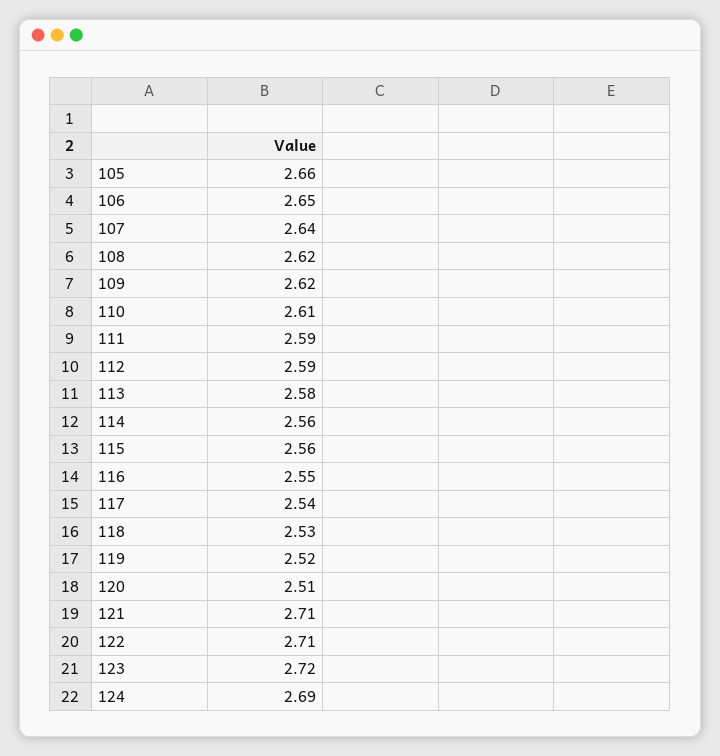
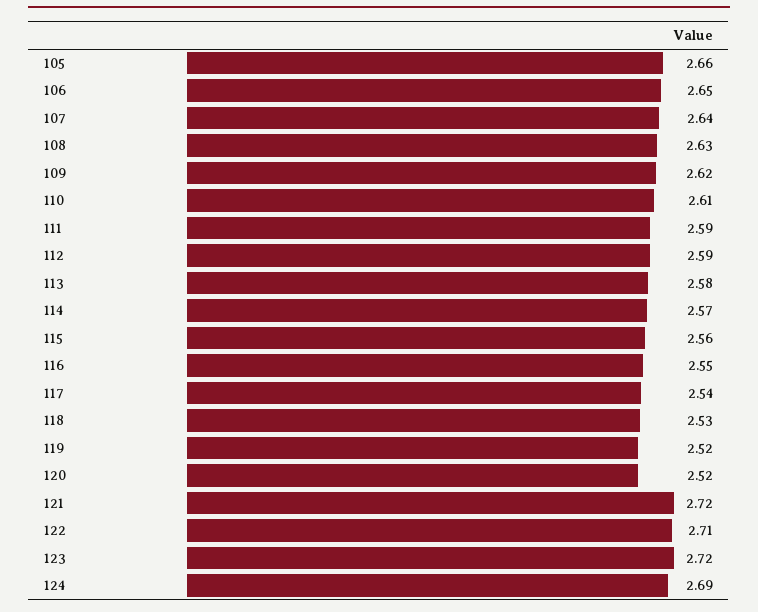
  {
    "105": 2.66,
    "106": 2.65,
    "107": 2.64,
-   "108": 2.62,
+   "108": 2.63,
    "109": 2.62,
    "110": 2.61,
    "111": 2.59,
    "112": 2.59,
    "113": 2.58,
-   "114": 2.56,
+   "114": 2.57,
    "115": 2.56,
    "116": 2.55,
    "117": 2.54,
    "118": 2.53,
    "119": 2.52,
-   "120": 2.51,
+   "120": 2.52,
-   "121": 2.71,
+   "121": 2.72,
    "122": 2.71,
    "123": 2.72,
    "124": 2.69
  }

